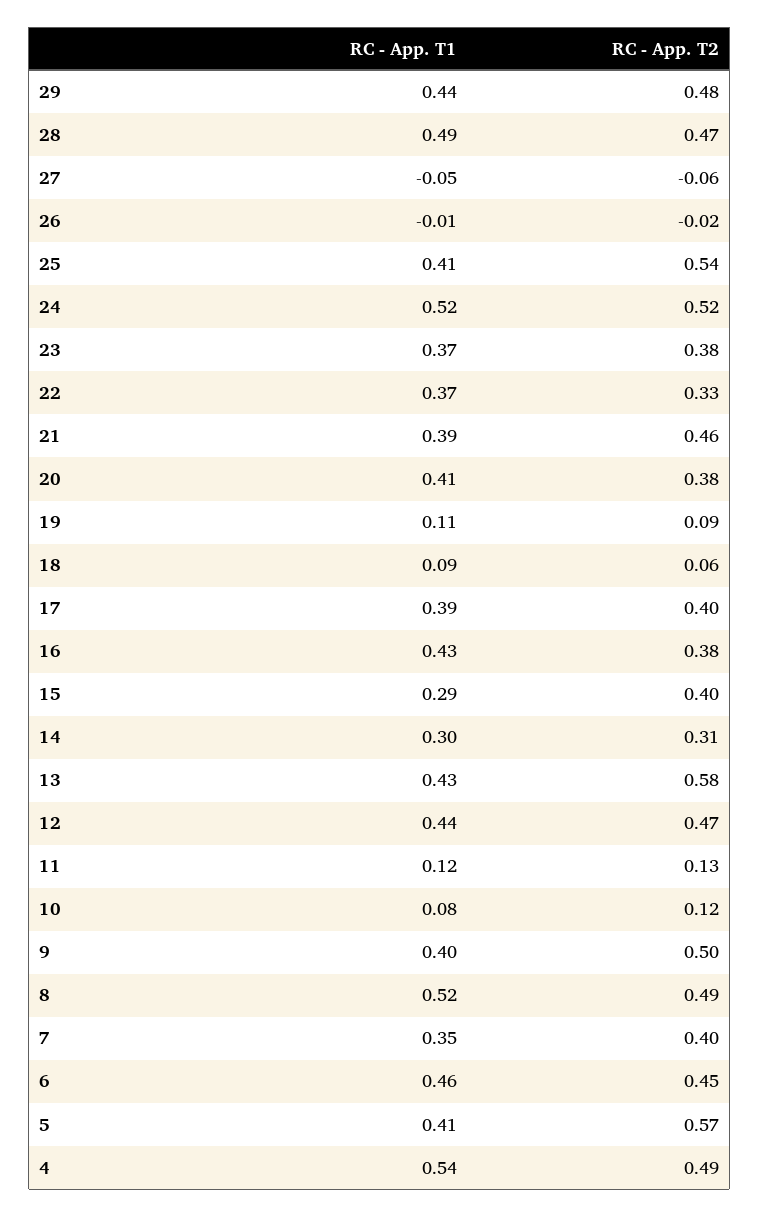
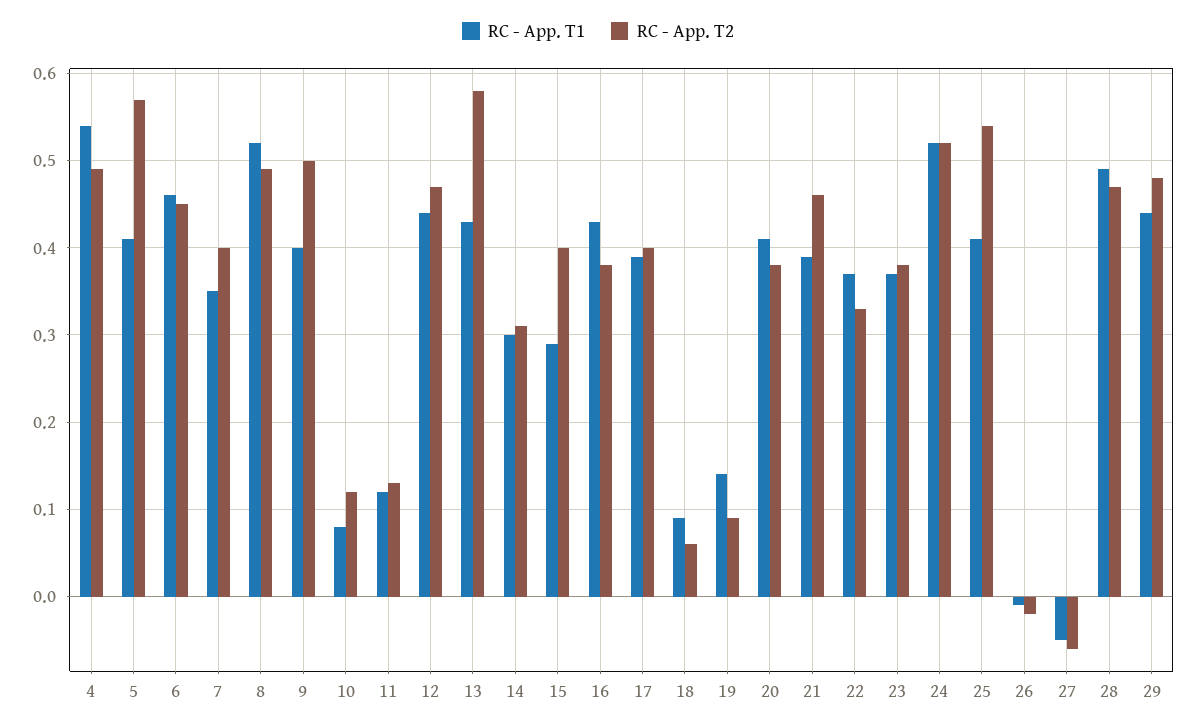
  {
    "RC - App. T1": {
      "29": 0.44,
      "28": 0.49,
      "27": -0.05,
      "26": -0.01,
      "25": 0.41,
      "24": 0.52,
      "23": 0.37,
      "22": 0.37,
      "21": 0.39,
      "20": 0.41,
-     "19": 0.11,
+     "19": 0.14,
      "18": 0.09,
      "17": 0.39,
      "16": 0.43,
      "15": 0.29,
      "14": 0.3,
      "13": 0.43,
      "12": 0.44,
      "11": 0.12,
      "10": 0.08,
      "9": 0.4,
      "8": 0.52,
      "7": 0.35,
      "6": 0.46,
      "5": 0.41,
      "4": 0.54
    },
    "RC - App. T2": {
      "29": 0.48,
      "28": 0.47,
      "27": -0.06,
      "26": -0.02,
      "25": 0.54,
      "24": 0.52,
      "23": 0.38,
      "22": 0.33,
      "21": 0.46,
      "20": 0.38,
      "19": 0.09,
      "18": 0.06,
      "17": 0.4,
      "16": 0.38,
      "15": 0.4,
      "14": 0.31,
      "13": 0.58,
      "12": 0.47,
      "11": 0.13,
      "10": 0.12,
      "9": 0.5,
      "8": 0.49,
      "7": 0.4,
      "6": 0.45,
      "5": 0.57,
      "4": 0.49
    }
  }

